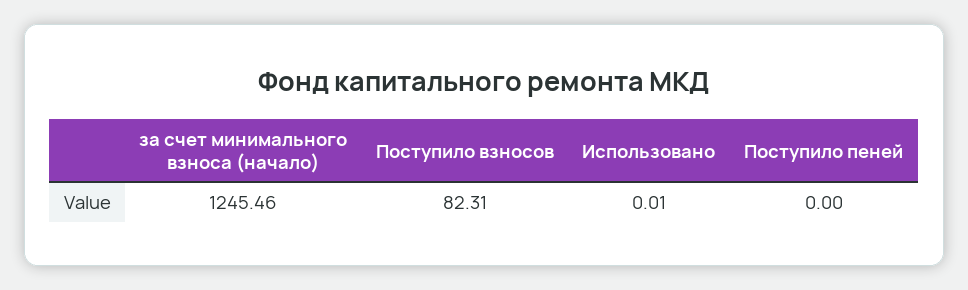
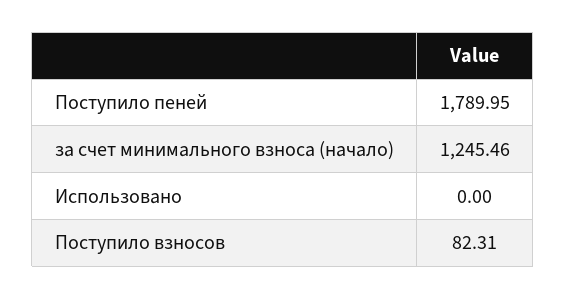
  {
    "за счет минимального взноса (начало)": 1245.46,
    "Поступило взносов": 82.31,
-   "Использовано": 0.01,
+   "Использовано": 0,
-   "Поступило пеней": 0
+   "Поступило пеней": 1789.95
  }

